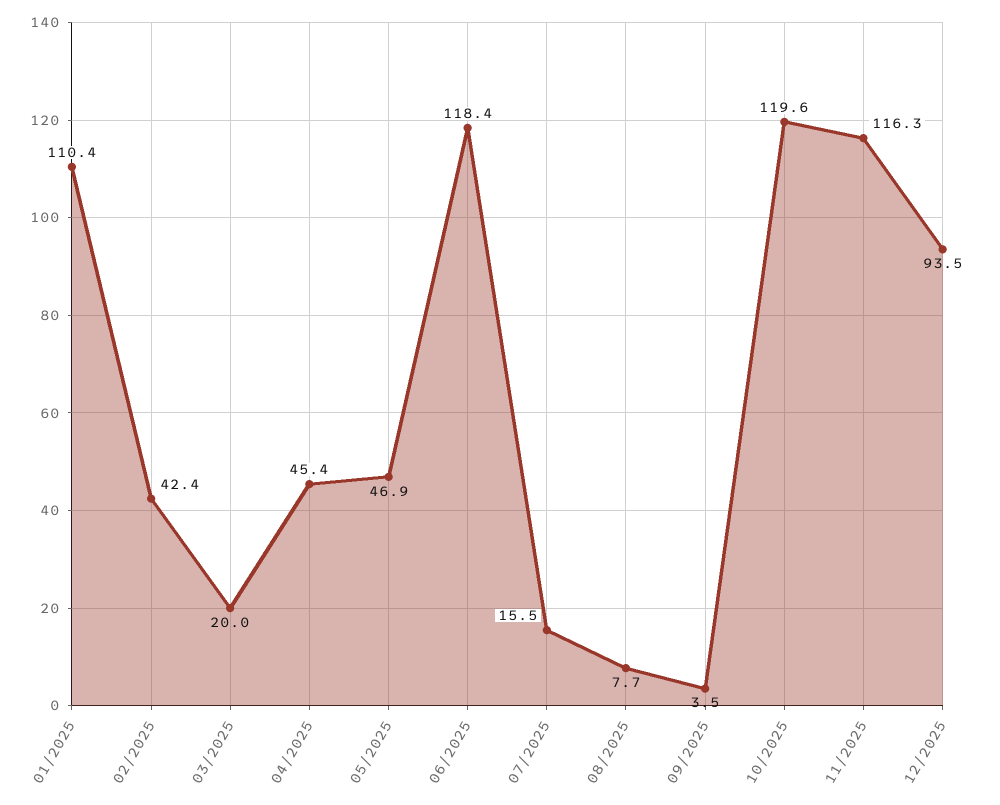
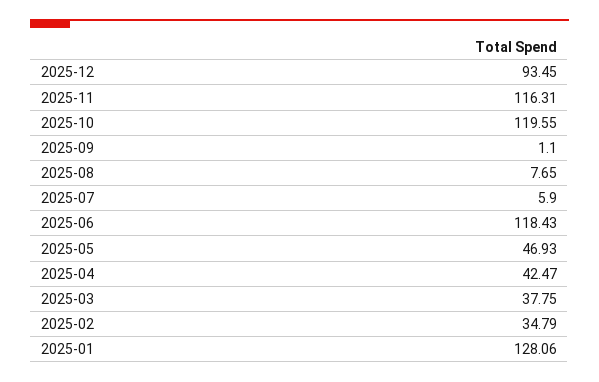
  {
-   "01/2025": 110.4,
+   "01/2025": 128.06,
-   "02/2025": 42.4,
+   "02/2025": 34.79,
-   "03/2025": 20,
+   "03/2025": 37.75,
-   "04/2025": 45.4,
+   "04/2025": 42.47,
    "05/2025": 46.93,
    "06/2025": 118.43,
-   "07/2025": 15.5,
+   "07/2025": 5.9,
    "08/2025": 7.65,
-   "09/2025": 3.5,
+   "09/2025": 1.1,
    "10/2025": 119.55,
    "11/2025": 116.31,
    "12/2025": 93.45
  }

